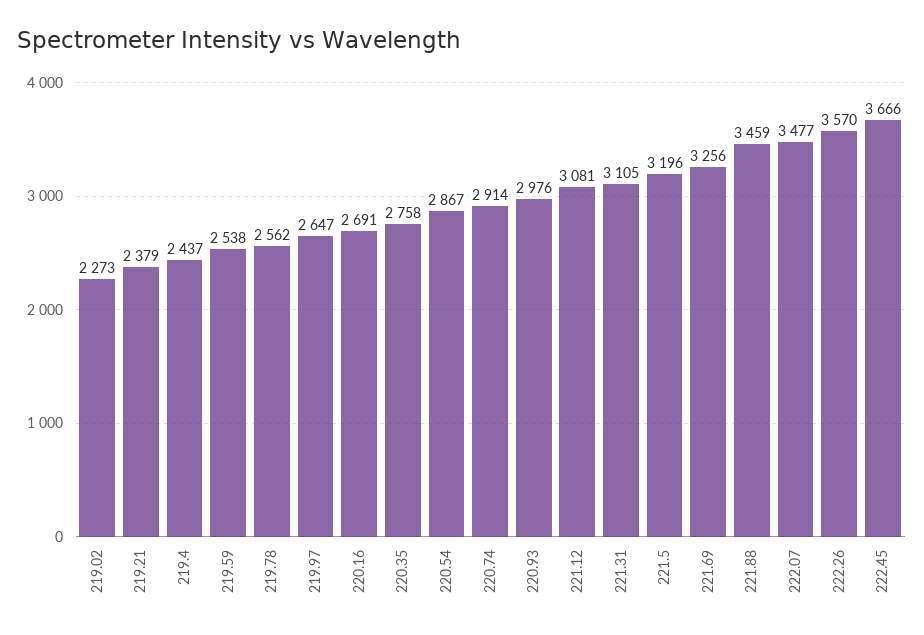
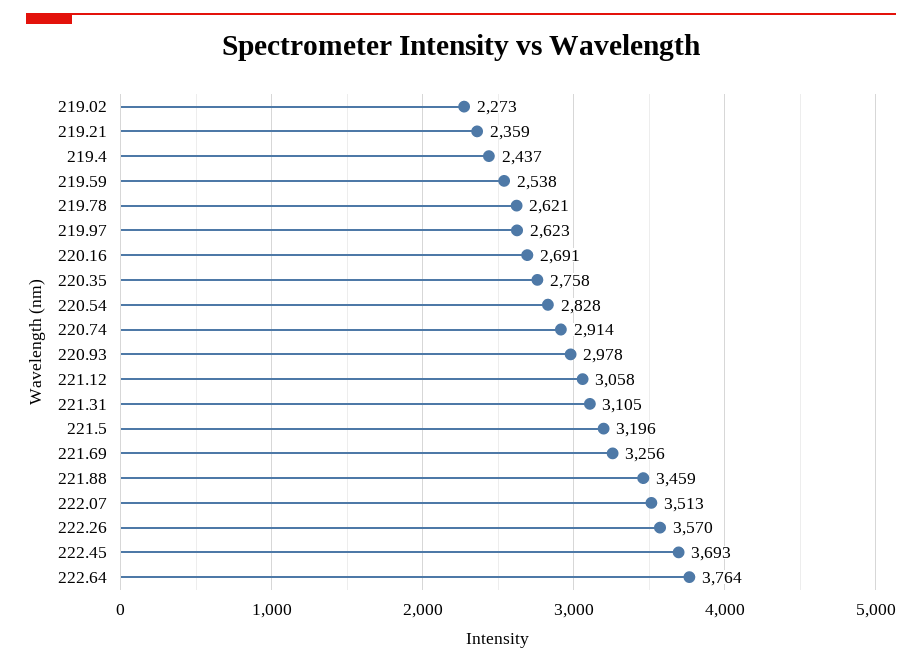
  {
    "219.02": 2273,
-   "219.21": 2379,
+   "219.21": 2359,
    "219.4": 2437,
    "219.59": 2538,
-   "219.78": 2562,
+   "219.78": 2621,
-   "219.97": 2647,
+   "219.97": 2623,
    "220.16": 2691,
    "220.35": 2758,
-   "220.54": 2867,
+   "220.54": 2828,
    "220.74": 2914,
-   "220.93": 2976,
+   "220.93": 2978,
-   "221.12": 3081,
+   "221.12": 3058,
    "221.31": 3105,
    "221.5": 3196,
    "221.69": 3256,
    "221.88": 3459,
-   "222.07": 3477,
+   "222.07": 3513,
    "222.26": 3570,
-   "222.45": 3666
+   "222.45": 3693,
+   "222.64": 3764
  }

